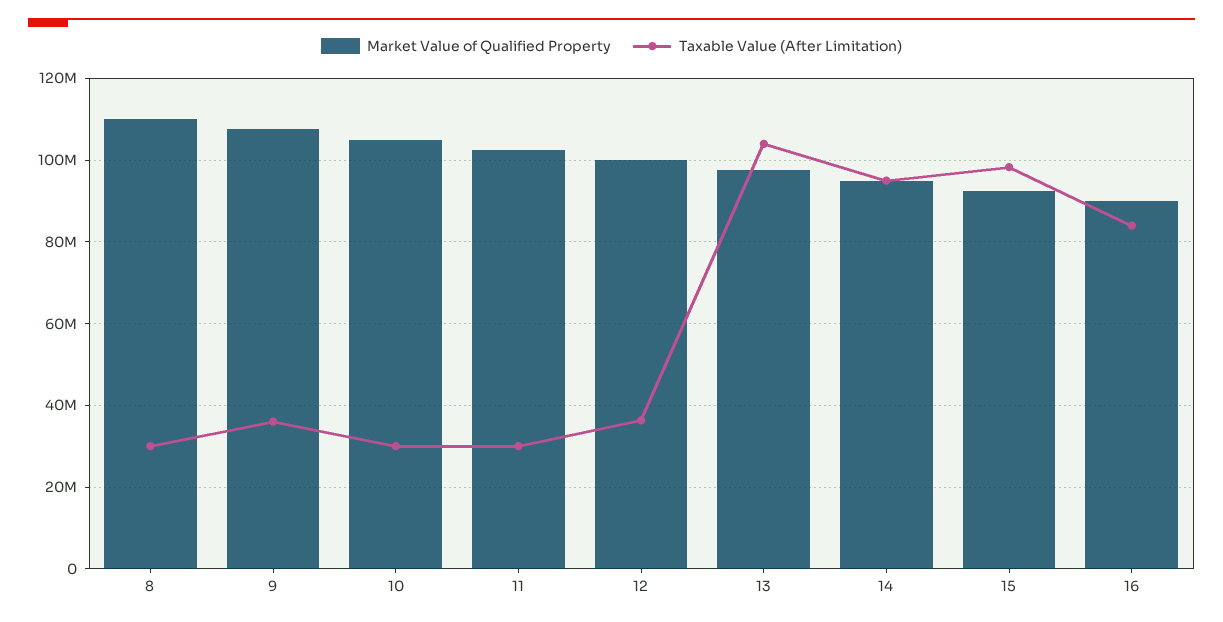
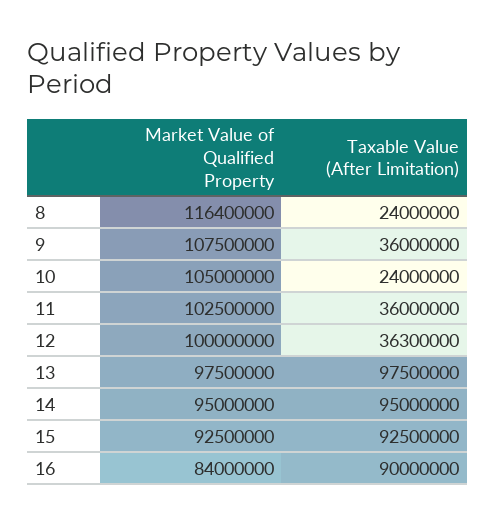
  {
    "Market Value of Qualified Property": {
-     "8": 110000000,
+     "8": 116400000,
      "9": 107500000,
      "10": 105000000,
      "11": 102500000,
      "12": 100000000,
      "13": 97500000,
      "14": 95000000,
      "15": 92500000,
-     "16": 90000000
+     "16": 84000000
    },
    "Taxable Value (After Limitation)": {
-     "8": 30000000,
+     "8": 24000000,
      "9": 36000000,
-     "10": 30000000,
+     "10": 24000000,
-     "11": 30000000,
+     "11": 36000000,
      "12": 36300000,
-     "13": 104000000,
+     "13": 97500000,
      "14": 95000000,
-     "15": 98000000,
+     "15": 92500000,
-     "16": 84000000
+     "16": 90000000
    }
  }

